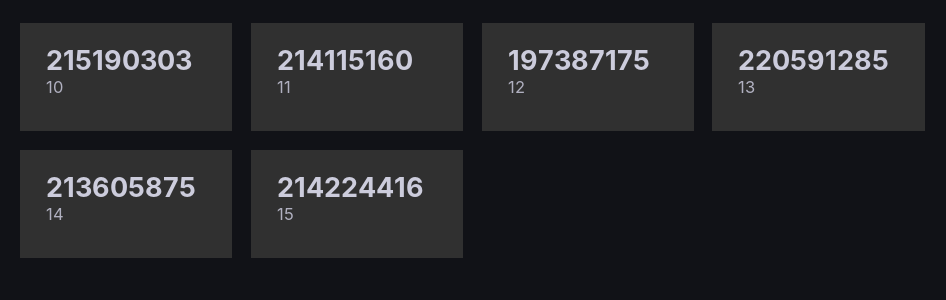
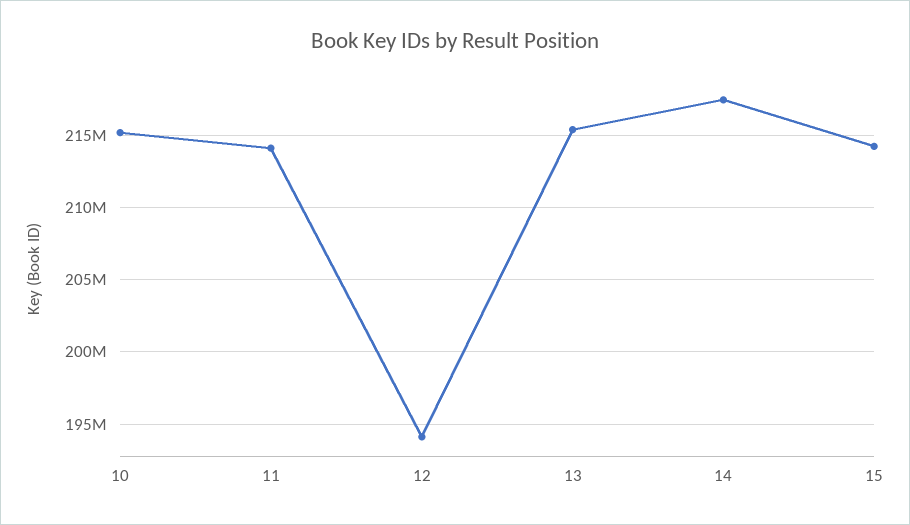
  {
    "10": 215190303,
    "11": 214115160,
-   "12": 197387175,
+   "12": 194000000,
-   "13": 220591285,
+   "13": 215500000,
-   "14": 213605875,
+   "14": 217500000,
    "15": 214224416
  }

